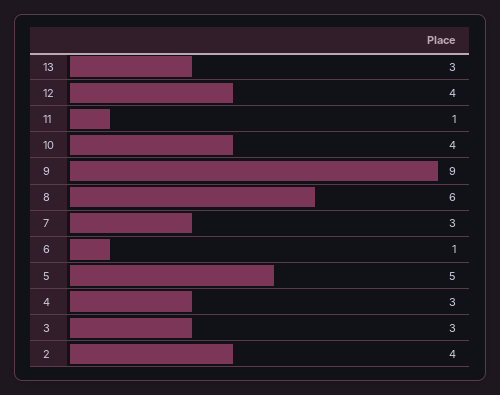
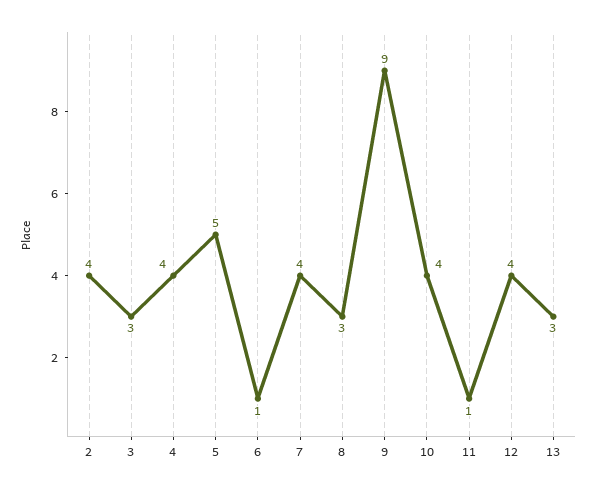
  {
    "13": 3,
    "12": 4,
    "11": 1,
    "10": 4,
    "9": 9,
-   "8": 6,
+   "8": 3,
-   "7": 3,
+   "7": 4,
    "6": 1,
    "5": 5,
-   "4": 3,
+   "4": 4,
    "3": 3,
    "2": 4
  }

